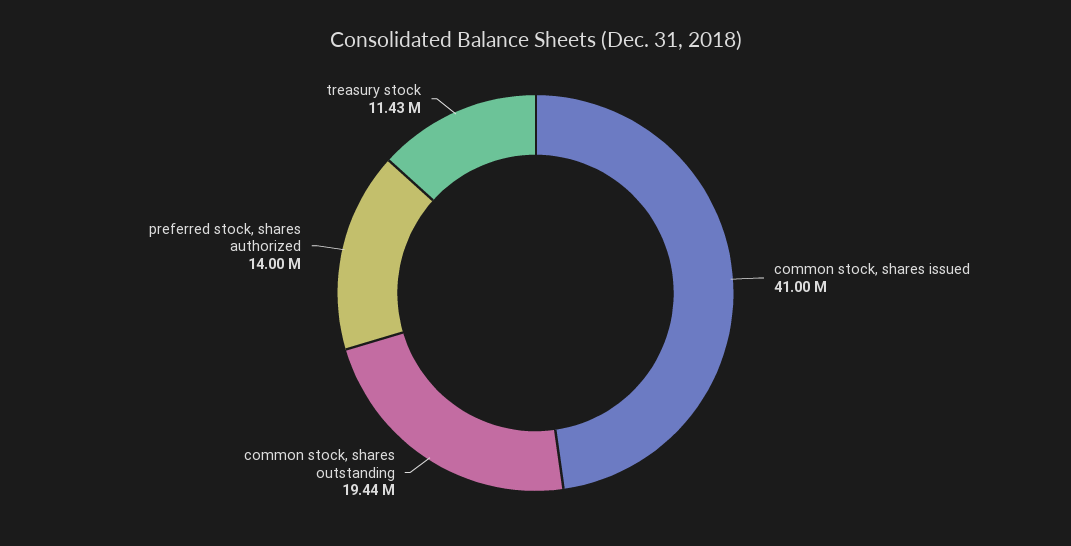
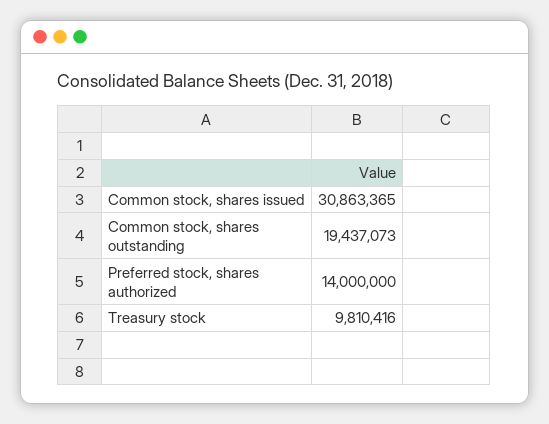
  {
-   "common stock, shares issued": 41000000,
+   "common stock, shares issued": 30863365,
    "common stock, shares outstanding": 19437073,
    "preferred stock, shares authorized": 14000000,
-   "treasury stock": 11430000
+   "treasury stock": 9810416
  }

